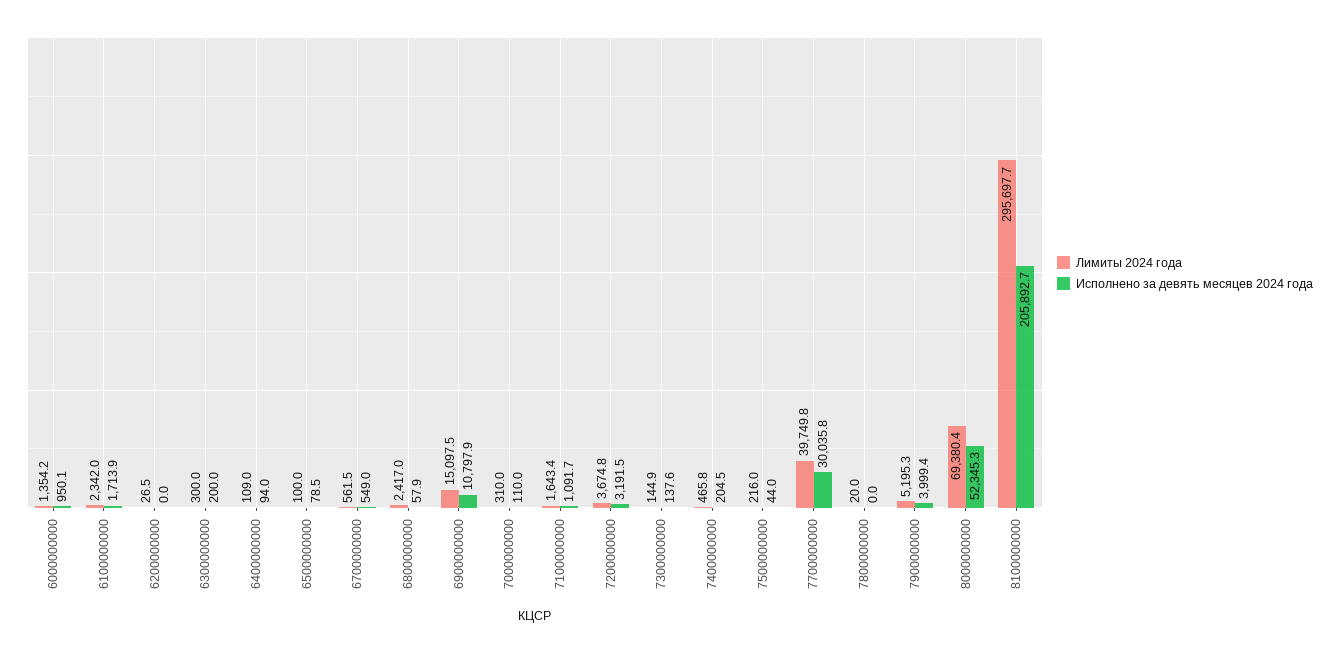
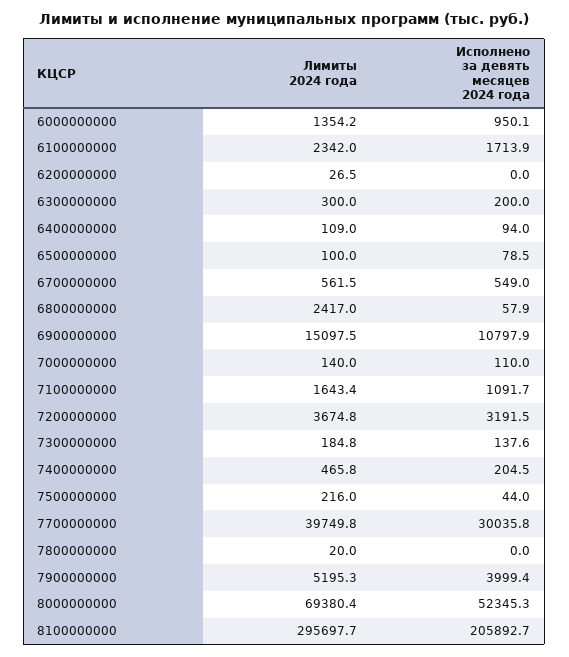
  {
    "Лимиты 2024 года": {
      "6000000000": 1354.2,
      "6100000000": 2342,
      "6200000000": 26.5,
      "6300000000": 300,
      "6400000000": 109,
      "6500000000": 100,
      "6700000000": 561.5,
      "6800000000": 2417,
      "6900000000": 15097.5,
-     "7000000000": 310,
+     "7000000000": 140,
      "7100000000": 1643.4,
      "7200000000": 3674.8,
-     "7300000000": 144.9,
+     "7300000000": 184.8,
      "7400000000": 465.8,
      "7500000000": 216,
      "7700000000": 39749.8,
      "7800000000": 20,
      "7900000000": 5195.3,
      "8000000000": 69380.4,
      "8100000000": 295697.7
    },
    "Исполнено за девять месяцев 2024 года": {
      "6000000000": 950.1,
      "6100000000": 1713.9,
      "6200000000": 0,
      "6300000000": 200,
      "6400000000": 94,
      "6500000000": 78.5,
      "6700000000": 549,
      "6800000000": 57.9,
      "6900000000": 10797.9,
      "7000000000": 110,
      "7100000000": 1091.7,
      "7200000000": 3191.5,
      "7300000000": 137.6,
      "7400000000": 204.5,
      "7500000000": 44,
      "7700000000": 30035.8,
      "7800000000": 0,
      "7900000000": 3999.4,
      "8000000000": 52345.3,
      "8100000000": 205892.7
    }
  }

